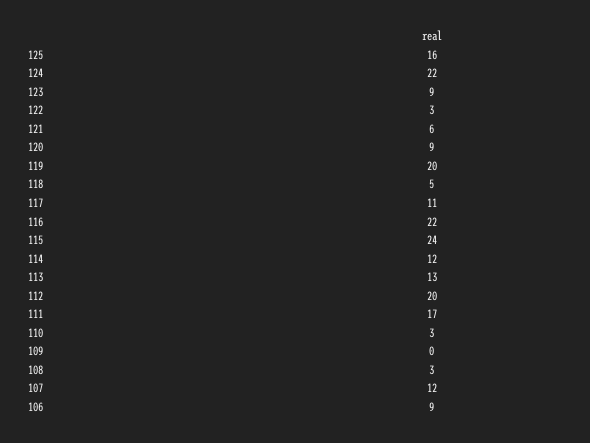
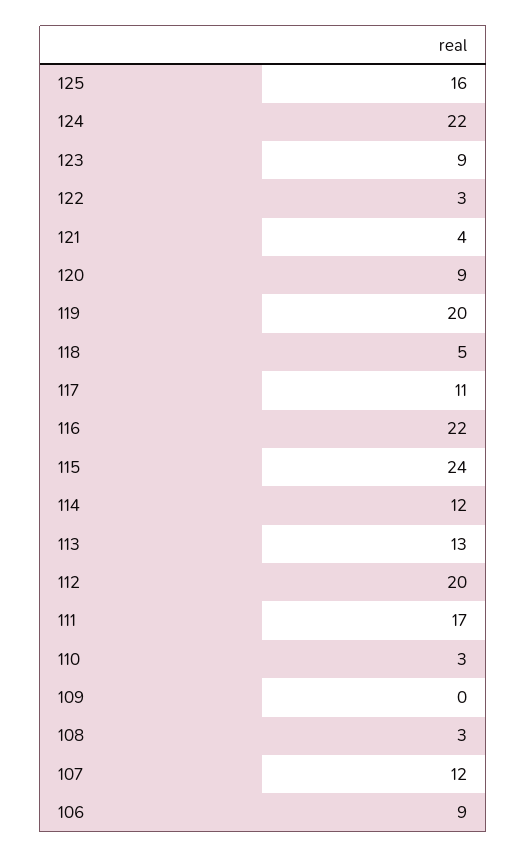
  {
    "125": 16,
    "124": 22,
    "123": 9,
    "122": 3,
-   "121": 6,
+   "121": 4,
    "120": 9,
    "119": 20,
    "118": 5,
    "117": 11,
    "116": 22,
    "115": 24,
    "114": 12,
    "113": 13,
    "112": 20,
    "111": 17,
    "110": 3,
    "109": 0,
    "108": 3,
    "107": 12,
    "106": 9
  }

